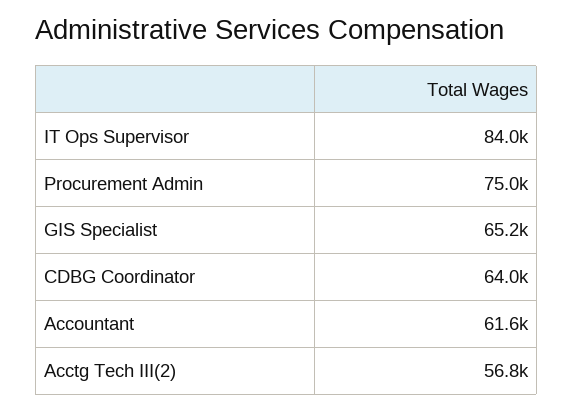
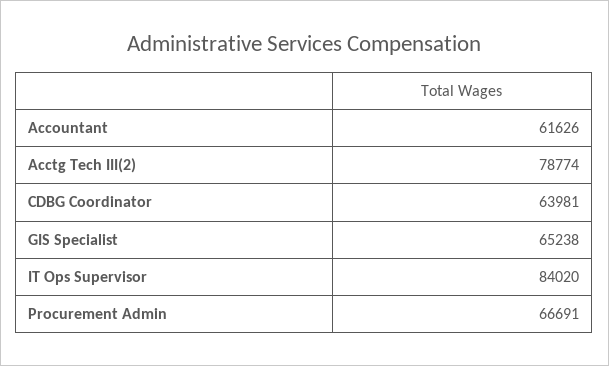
  {
    "IT Ops Supervisor": 84020,
-   "Procurement Admin": 75000,
+   "Procurement Admin": 66691,
    "GIS Specialist": 65238,
    "CDBG Coordinator": 63981,
    "Accountant": 61626,
-   "Acctg Tech III(2)": 56800
+   "Acctg Tech III(2)": 78774
  }

